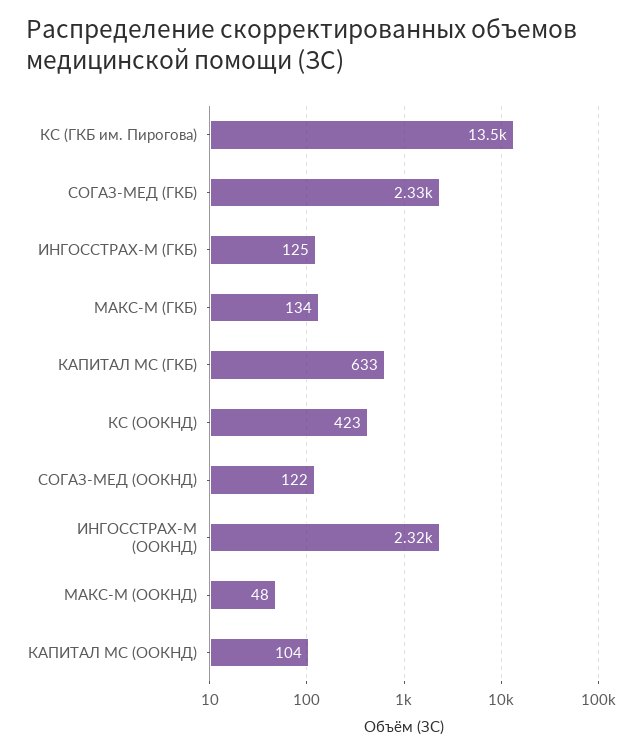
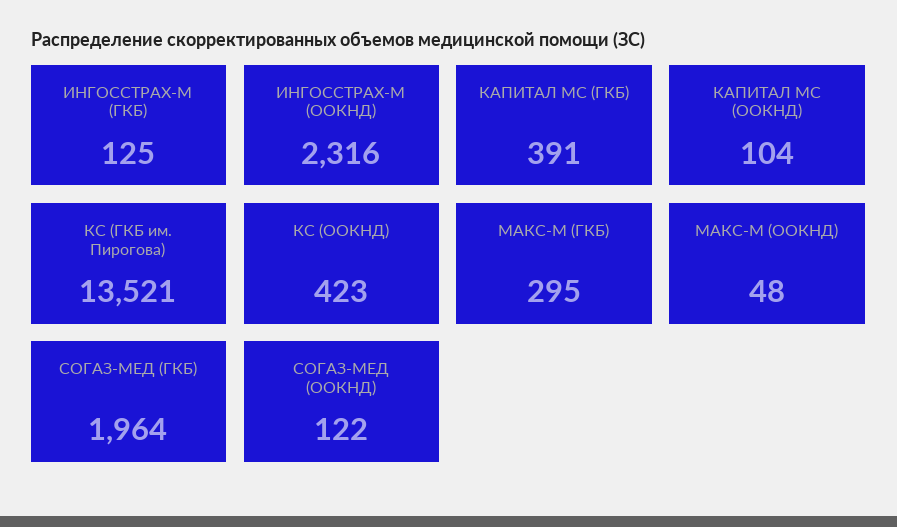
  {
    "КС (ГКБ им. Пирогова)": 13521,
-   "СОГАЗ-МЕД (ГКБ)": 2330,
+   "СОГАЗ-МЕД (ГКБ)": 1964,
    "ИНГОССТРАХ-М (ГКБ)": 125,
-   "МАКС-М (ГКБ)": 134,
+   "МАКС-М (ГКБ)": 295,
-   "КАПИТАЛ МС (ГКБ)": 633,
+   "КАПИТАЛ МС (ГКБ)": 391,
    "КС (ООКНД)": 423,
    "СОГАЗ-МЕД (ООКНД)": 122,
    "ИНГОССТРАХ-М (ООКНД)": 2316,
    "МАКС-М (ООКНД)": 48,
    "КАПИТАЛ МС (ООКНД)": 104
  }

